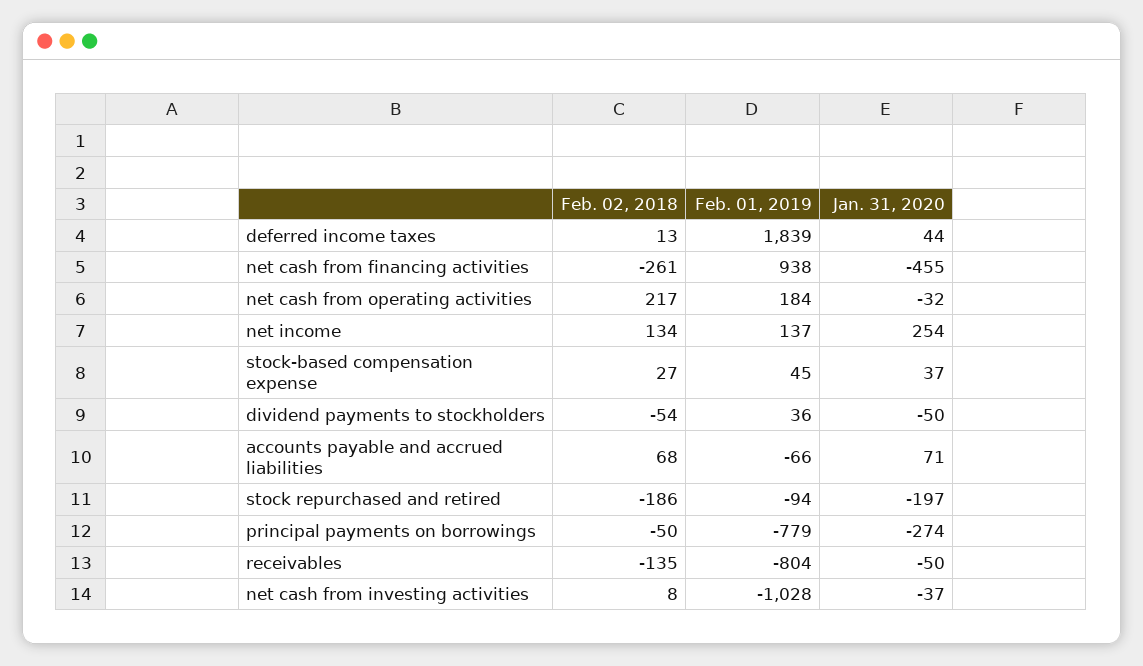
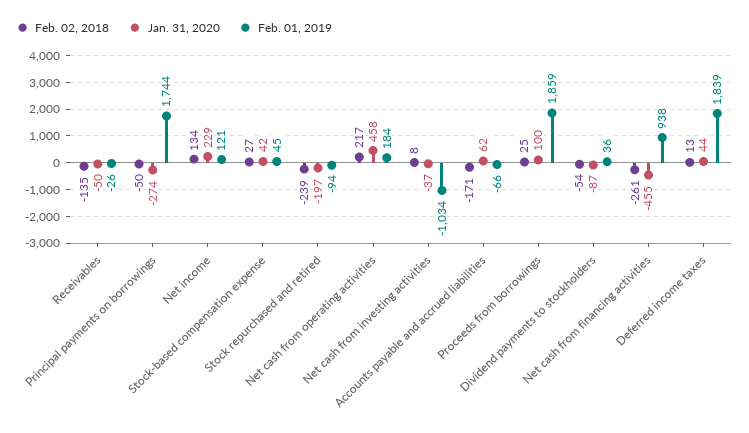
  {
    "Feb. 02, 2018": {
      "deferred income taxes": 13,
      "net cash from financing activities": -261,
      "net cash from operating activities": 217,
      "net income": 134,
      "stock-based compensation expense": 27,
      "dividend payments to stockholders": -54,
-     "accounts payable and accrued liabilities": 68,
+     "accounts payable and accrued liabilities": -171,
-     "stock repurchased and retired": -186,
+     "stock repurchased and retired": -239,
      "principal payments on borrowings": -50,
      "receivables": -135,
-     "net cash from investing activities": 8
+     "net cash from investing activities": 8,
+     "Proceeds from borrowings": 25
    },
    "Feb. 01, 2019": {
      "deferred income taxes": 1839,
      "net cash from financing activities": 938,
      "net cash from operating activities": 184,
-     "net income": 137,
+     "net income": 121,
      "stock-based compensation expense": 45,
      "dividend payments to stockholders": 36,
      "accounts payable and accrued liabilities": -66,
      "stock repurchased and retired": -94,
-     "principal payments on borrowings": -779,
+     "principal payments on borrowings": 1744,
-     "receivables": -804,
+     "receivables": -26,
-     "net cash from investing activities": -1028
+     "net cash from investing activities": -1034,
+     "Proceeds from borrowings": 1859
    },
    "Jan. 31, 2020": {
      "deferred income taxes": 44,
      "net cash from financing activities": -455,
-     "net cash from operating activities": -32,
+     "net cash from operating activities": 458,
-     "net income": 254,
+     "net income": 229,
-     "stock-based compensation expense": 37,
+     "stock-based compensation expense": 42,
-     "dividend payments to stockholders": -50,
+     "dividend payments to stockholders": -87,
-     "accounts payable and accrued liabilities": 71,
+     "accounts payable and accrued liabilities": 62,
      "stock repurchased and retired": -197,
      "principal payments on borrowings": -274,
      "receivables": -50,
-     "net cash from investing activities": -37
+     "net cash from investing activities": -37,
+     "Proceeds from borrowings": 100
    }
  }

